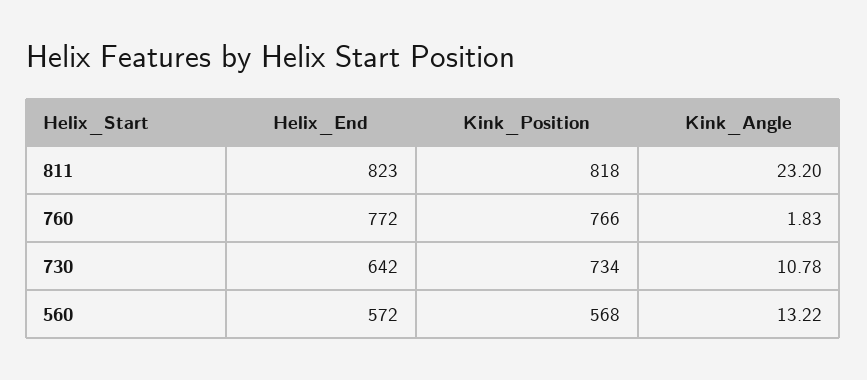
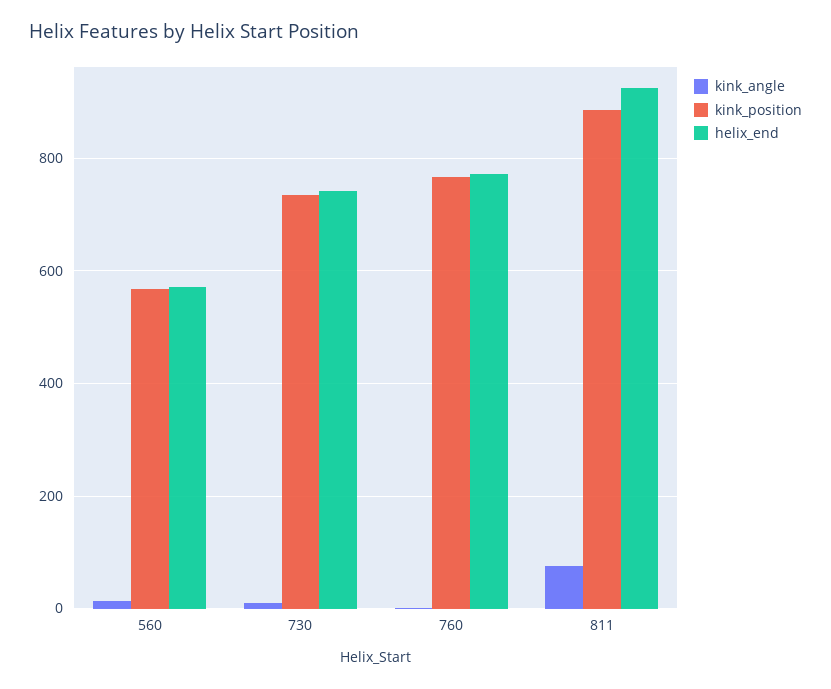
  {
    "Helix_End": {
-     "811": 823,
+     "811": 920,
      "760": 772,
-     "730": 642,
+     "730": 740,
      "560": 572
    },
    "Kink_Position": {
-     "811": 818,
+     "811": 880,
      "760": 766,
      "730": 734,
      "560": 568
    },
    "Kink_Angle": {
-     "811": 23.2,
+     "811": 80,
      "760": 1.83,
      "730": 10.78,
      "560": 13.22
    }
  }

